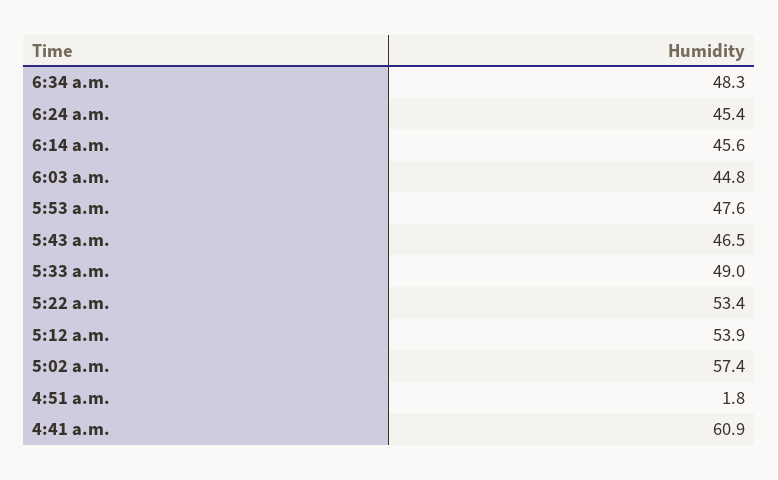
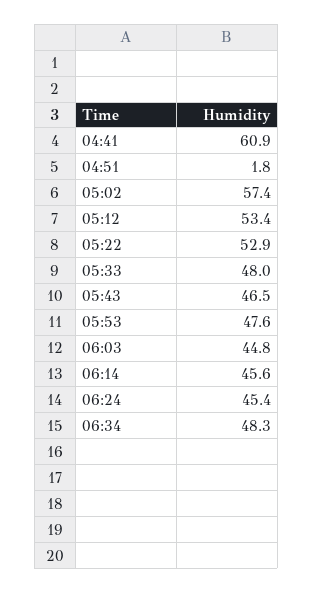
  {
    "6:34 a.m.": 48.3,
    "6:24 a.m.": 45.4,
    "6:14 a.m.": 45.6,
    "6:03 a.m.": 44.8,
    "5:53 a.m.": 47.6,
    "5:43 a.m.": 46.5,
-   "5:33 a.m.": 49,
+   "5:33 a.m.": 48,
-   "5:22 a.m.": 53.4,
+   "5:22 a.m.": 52.9,
-   "5:12 a.m.": 53.9,
+   "5:12 a.m.": 53.4,
    "5:02 a.m.": 57.4,
    "4:51 a.m.": 1.8,
    "4:41 a.m.": 60.9
  }

